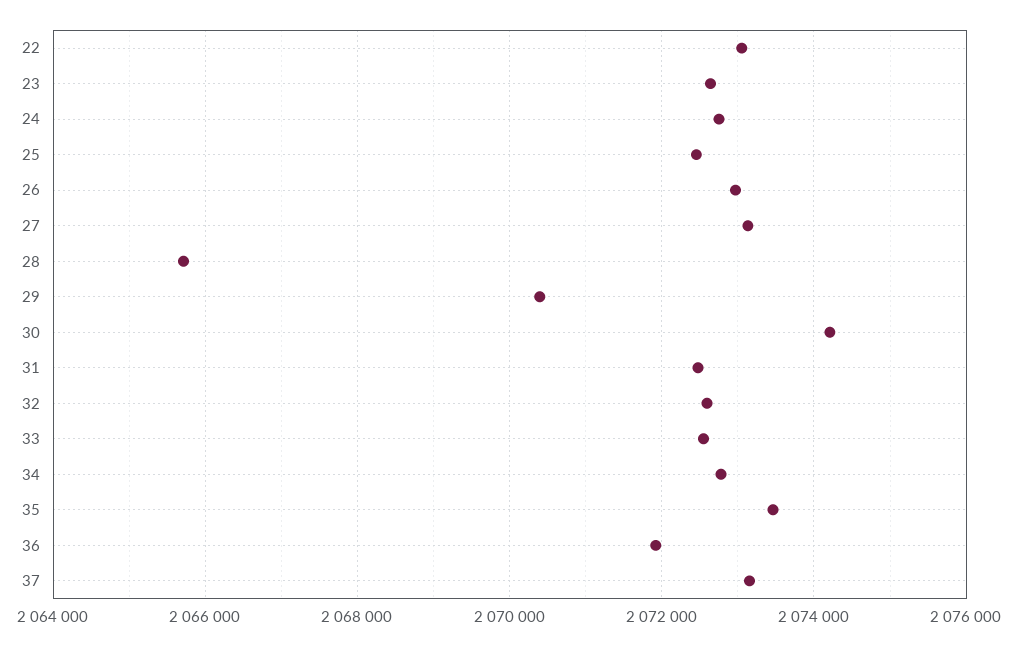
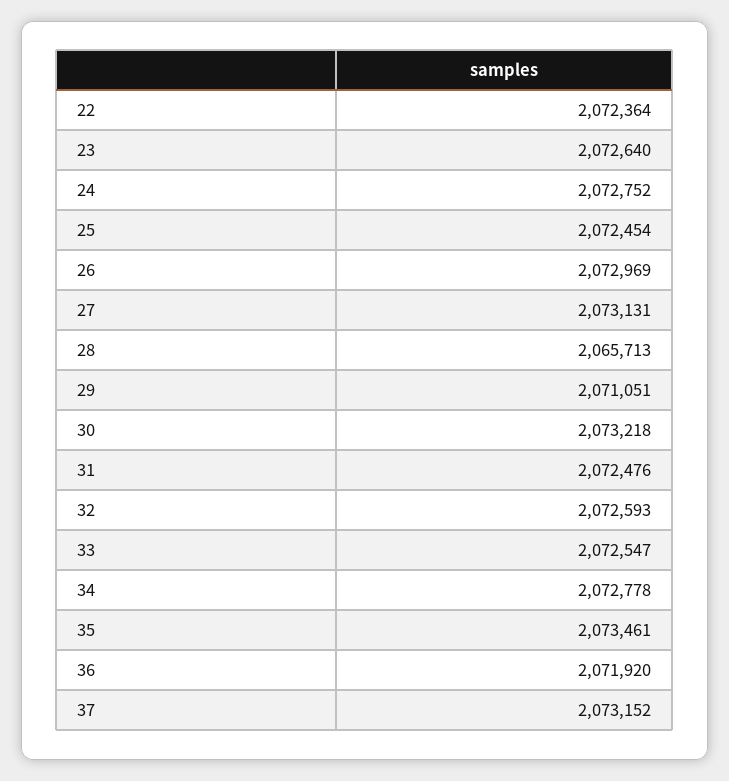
  {
-   "22": 2073000,
+   "22": 2072364,
    "23": 2072640,
    "24": 2072752,
    "25": 2072454,
    "26": 2072969,
    "27": 2073131,
    "28": 2065713,
-   "29": 2070400,
+   "29": 2071051,
-   "30": 2074200,
+   "30": 2073218,
    "31": 2072476,
    "32": 2072593,
    "33": 2072547,
    "34": 2072778,
    "35": 2073461,
    "36": 2071920,
    "37": 2073152
  }

